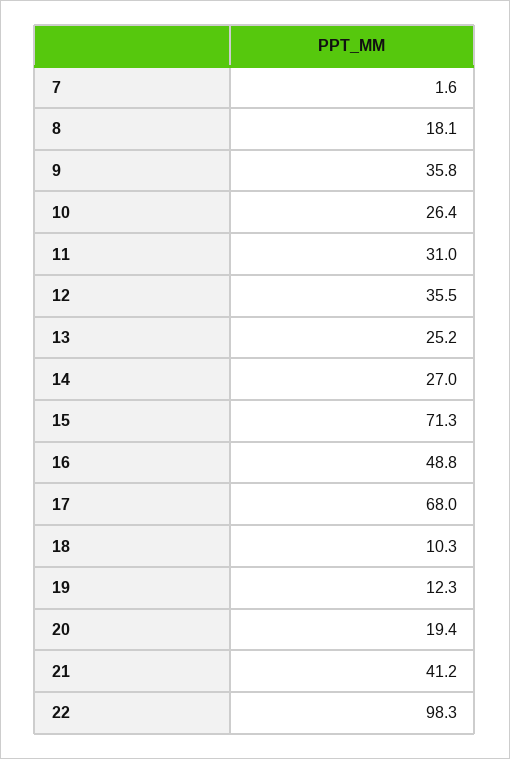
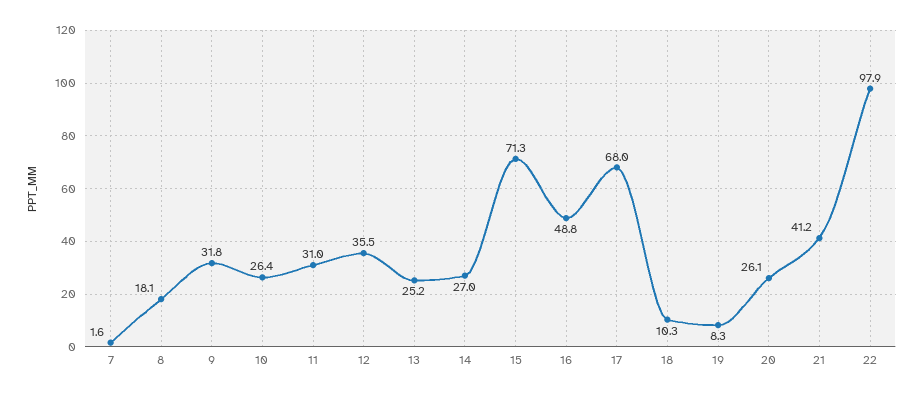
  {
    "7": 1.6,
    "8": 18.1,
-   "9": 35.8,
+   "9": 31.8,
    "10": 26.4,
    "11": 31,
    "12": 35.5,
    "13": 25.2,
    "14": 27,
    "15": 71.3,
    "16": 48.8,
    "17": 68,
    "18": 10.3,
-   "19": 12.3,
+   "19": 8.3,
-   "20": 19.4,
+   "20": 26.1,
    "21": 41.2,
-   "22": 98.3
+   "22": 97.9
  }

